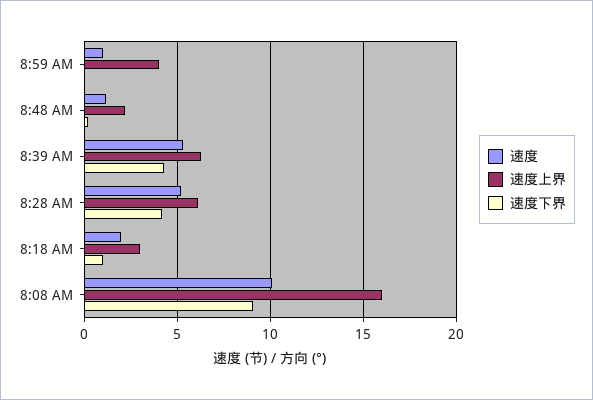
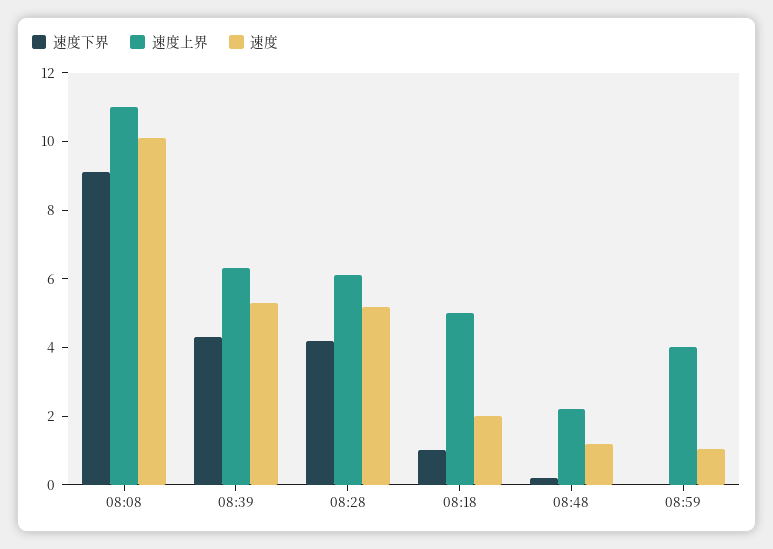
  {
    "速度": {
      "8:59 AM": 1,
      "8:48 AM": 1,
      "8:39 AM": 5.5,
      "8:28 AM": 5,
      "8:18 AM": 2,
      "8:08 AM": 10
    },
    "速度上界": {
      "8:59 AM": 4,
      "8:48 AM": 2,
      "8:39 AM": 6.5,
      "8:28 AM": 6,
-     "8:18 AM": 3,
+     "8:18 AM": 5,
-     "8:08 AM": 16
+     "8:08 AM": 11
    },
    "速度下界": {
      "8:59 AM": 0,
      "8:48 AM": 0,
      "8:39 AM": 4.5,
      "8:28 AM": 4,
      "8:18 AM": 1,
      "8:08 AM": 9
    }
  }

